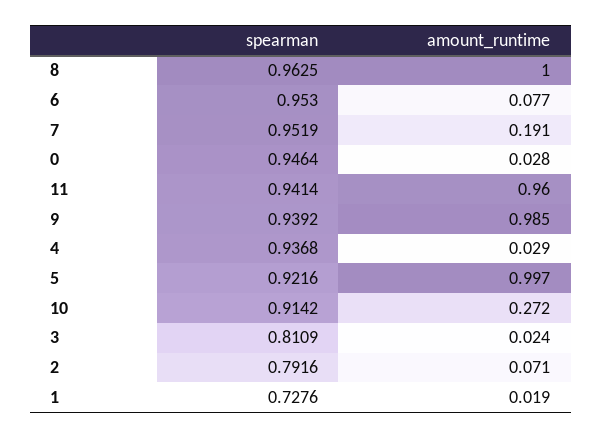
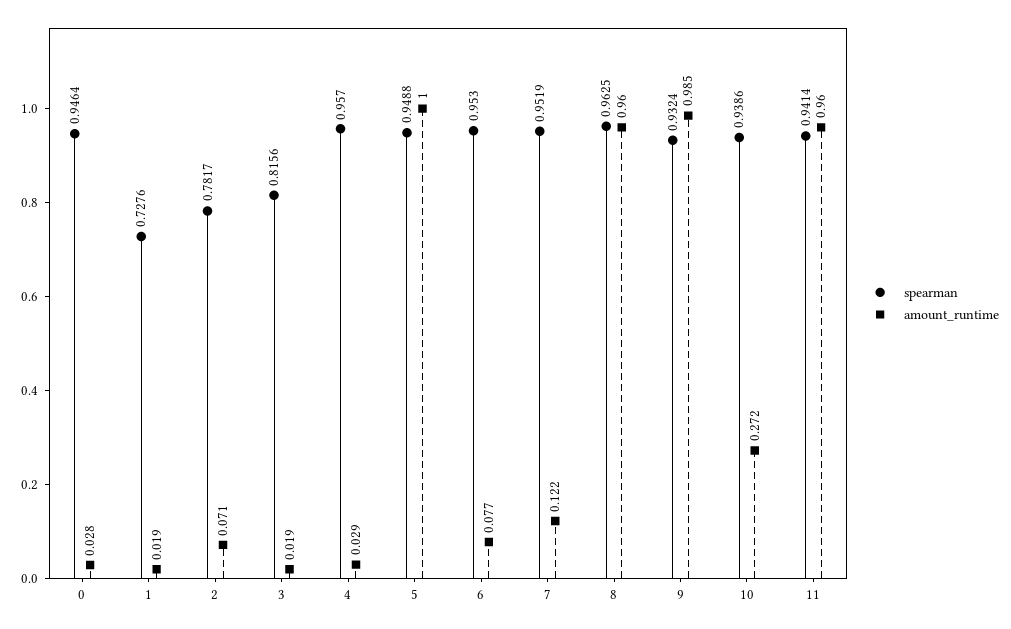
  {
    "spearman": {
      "8": 0.9625,
      "6": 0.953,
      "7": 0.9519,
      "0": 0.9464,
      "11": 0.9414,
-     "9": 0.9392,
+     "9": 0.9324,
-     "4": 0.9368,
+     "4": 0.957,
-     "5": 0.9216,
+     "5": 0.9488,
-     "10": 0.9142,
+     "10": 0.9386,
-     "3": 0.8109,
+     "3": 0.8156,
-     "2": 0.7916,
+     "2": 0.7817,
      "1": 0.7276
    },
    "amount_runtime": {
-     "8": 1,
+     "8": 0.96,
      "6": 0.077,
-     "7": 0.191,
+     "7": 0.122,
      "0": 0.028,
      "11": 0.96,
      "9": 0.985,
      "4": 0.029,
-     "5": 0.997,
+     "5": 1,
      "10": 0.272,
-     "3": 0.024,
+     "3": 0.019,
      "2": 0.071,
      "1": 0.019
    }
  }

